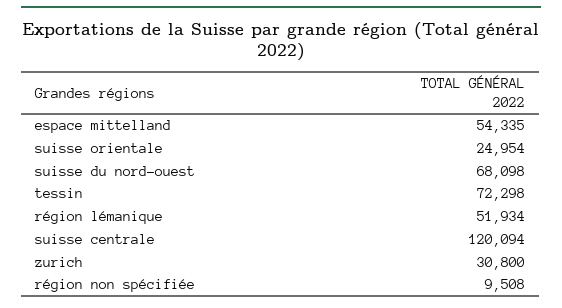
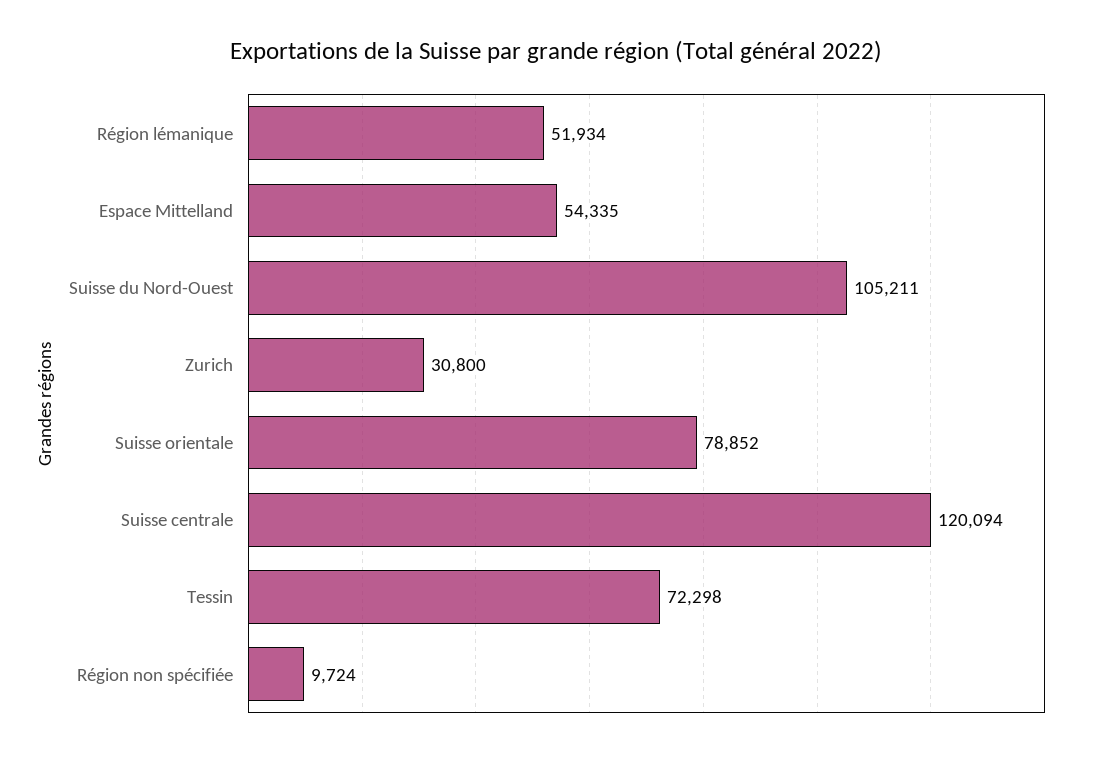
  {
    "espace mittelland": 54335,
-   "suisse orientale": 24954,
+   "suisse orientale": 78852,
-   "suisse du nord-ouest": 68098,
+   "suisse du nord-ouest": 105211,
    "tessin": 72298,
    "région lémanique": 51934,
    "suisse centrale": 120094,
    "zurich": 30800,
-   "région non spécifiée": 9508
+   "région non spécifiée": 9724
  }

